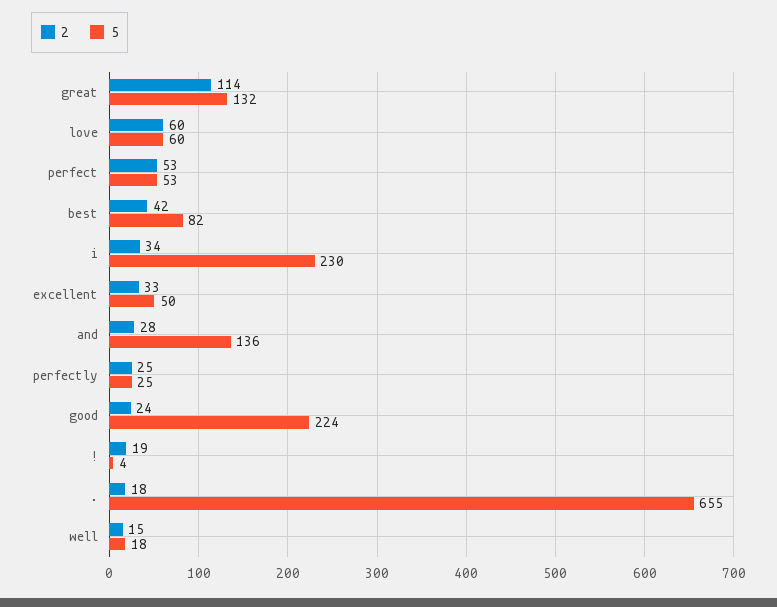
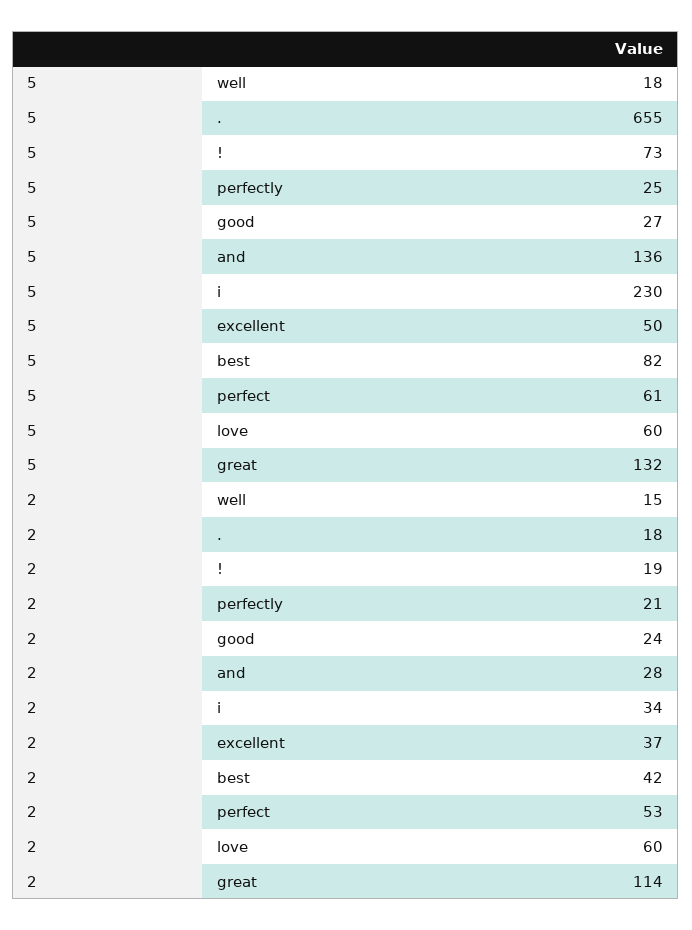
  {
    "2": {
      "great": 114,
      "love": 60,
      "perfect": 53,
      "best": 42,
      "i": 34,
-     "excellent": 33,
+     "excellent": 37,
      "and": 28,
-     "perfectly": 25,
+     "perfectly": 21,
      "good": 24,
      "!": 19,
      ".": 18,
      "well": 15
    },
    "5": {
      "great": 132,
      "love": 60,
-     "perfect": 53,
+     "perfect": 61,
      "best": 82,
      "i": 230,
      "excellent": 50,
      "and": 136,
      "perfectly": 25,
-     "good": 224,
+     "good": 27,
-     "!": 4,
+     "!": 73,
      ".": 655,
      "well": 18
    }
  }

